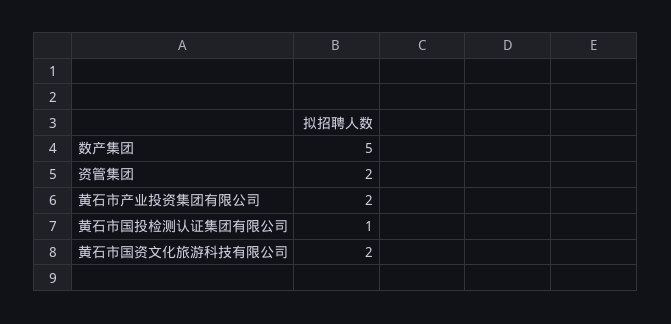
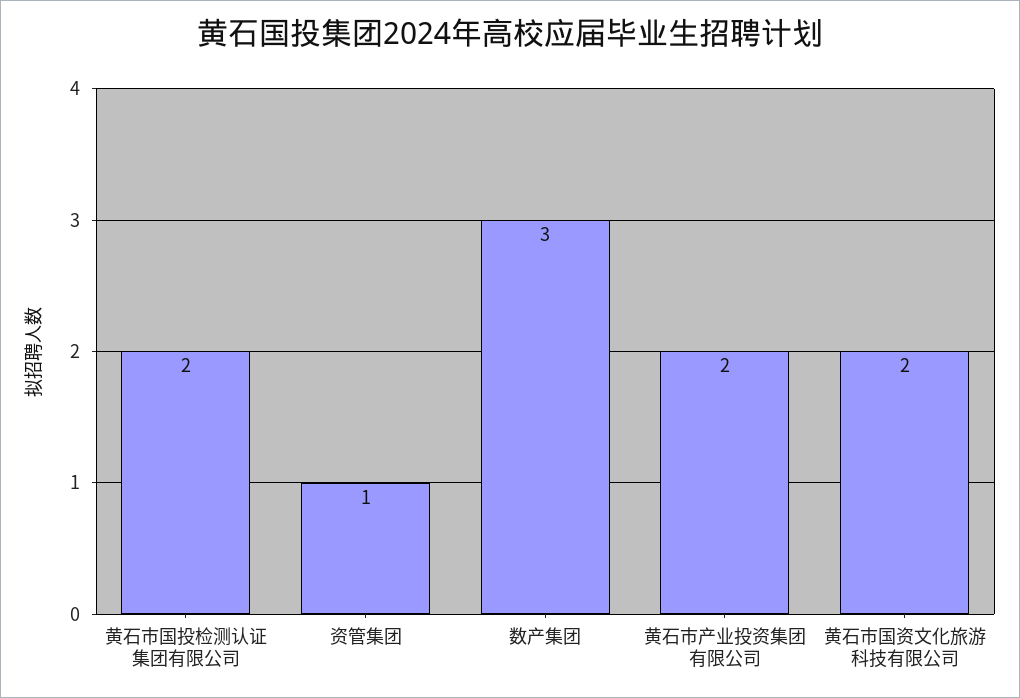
  {
-   "数产集团": 5,
+   "数产集团": 3,
-   "资管集团": 2,
+   "资管集团": 1,
    "黄石市产业投资集团有限公司": 2,
-   "黄石市国投检测认证集团有限公司": 1,
+   "黄石市国投检测认证集团有限公司": 2,
    "黄石市国资文化旅游科技有限公司": 2
  }

